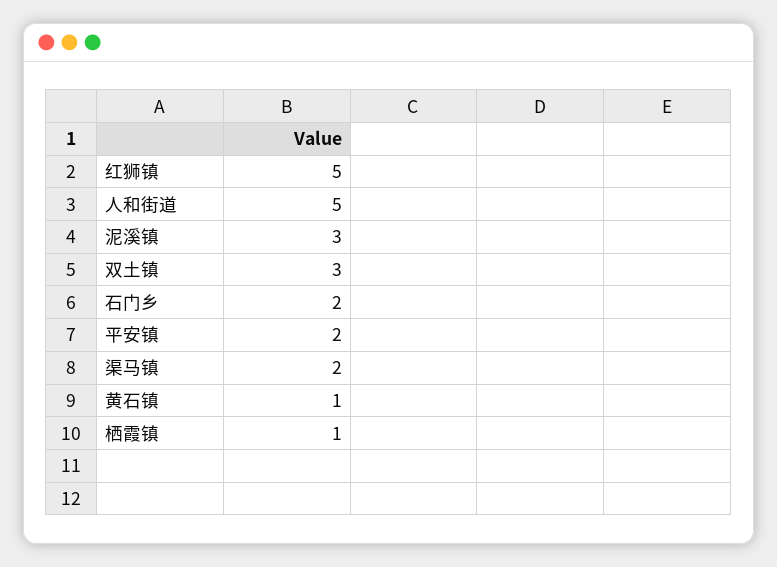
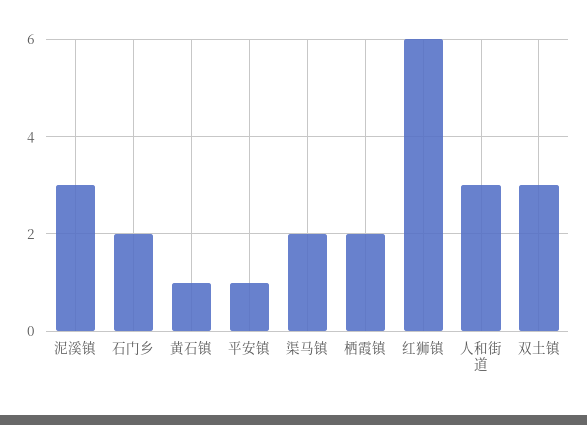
  {
-   "红狮镇": 5,
+   "红狮镇": 6,
-   "人和街道": 5,
+   "人和街道": 3,
    "泥溪镇": 3,
    "双土镇": 3,
    "石门乡": 2,
-   "平安镇": 2,
+   "平安镇": 1,
    "渠马镇": 2,
    "黄石镇": 1,
-   "栖霞镇": 1
+   "栖霞镇": 2
  }

